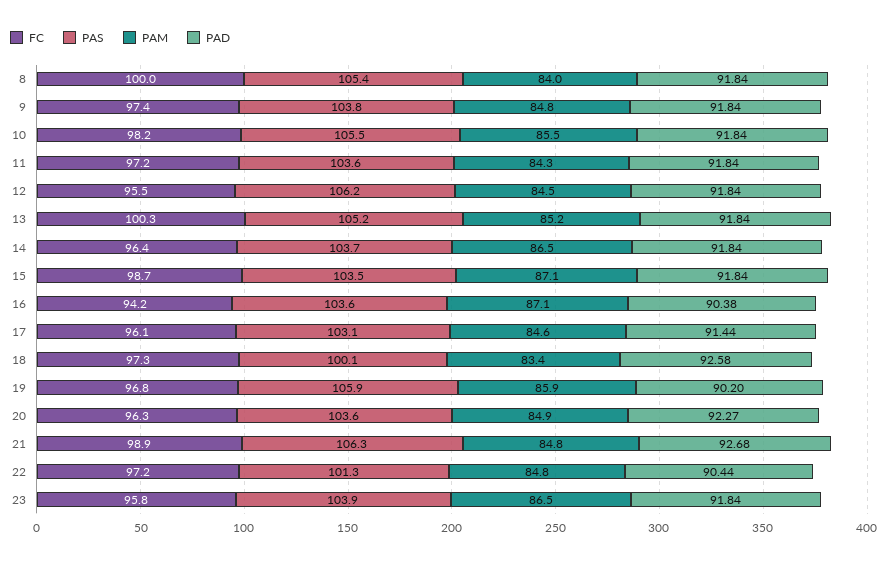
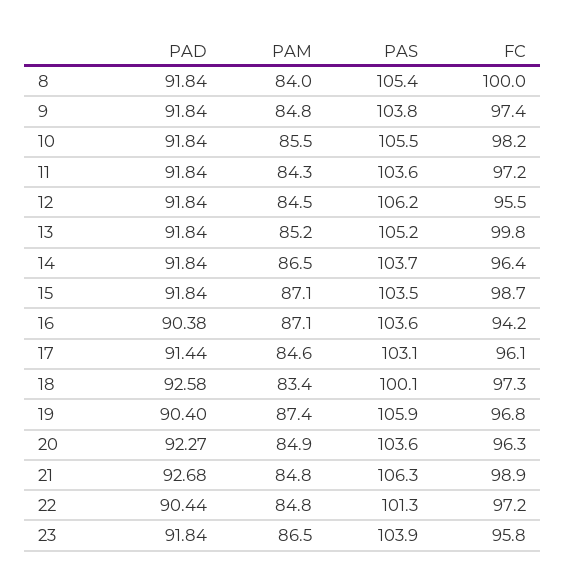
  {
    "FC": {
      "8": 100,
      "9": 97.4,
      "10": 98.2,
      "11": 97.2,
      "12": 95.5,
-     "13": 100.3,
+     "13": 99.8,
      "14": 96.4,
      "15": 98.7,
      "16": 94.2,
      "17": 96.1,
      "18": 97.3,
      "19": 96.8,
      "20": 96.3,
      "21": 98.9,
      "22": 97.2,
      "23": 95.8
    },
    "PAS": {
      "8": 105.4,
      "9": 103.8,
      "10": 105.5,
      "11": 103.6,
      "12": 106.2,
      "13": 105.2,
      "14": 103.7,
      "15": 103.5,
      "16": 103.6,
      "17": 103.1,
      "18": 100.1,
      "19": 105.9,
      "20": 103.6,
      "21": 106.3,
      "22": 101.3,
      "23": 103.9
    },
    "PAM": {
      "8": 84,
      "9": 84.8,
      "10": 85.5,
      "11": 84.3,
      "12": 84.5,
      "13": 85.2,
      "14": 86.5,
      "15": 87.1,
      "16": 87.1,
      "17": 84.6,
      "18": 83.4,
-     "19": 85.9,
+     "19": 87.4,
      "20": 84.9,
      "21": 84.8,
      "22": 84.8,
      "23": 86.5
    },
    "PAD": {
      "8": 91.84,
      "9": 91.84,
      "10": 91.84,
      "11": 91.84,
      "12": 91.84,
      "13": 91.84,
      "14": 91.84,
      "15": 91.84,
      "16": 90.38,
      "17": 91.44,
      "18": 92.58,
-     "19": 90.2,
+     "19": 90.4,
      "20": 92.27,
      "21": 92.68,
      "22": 90.44,
      "23": 91.84
    }
  }

